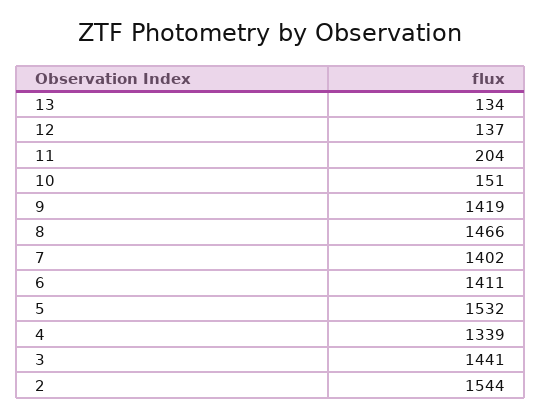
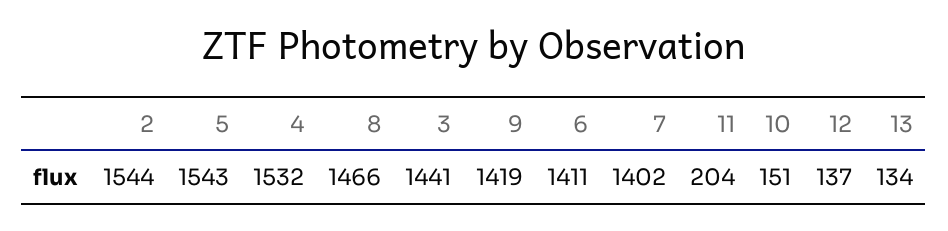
  {
    "13": 134,
    "12": 137,
    "11": 204,
    "10": 151,
    "9": 1419,
    "8": 1466,
    "7": 1402,
    "6": 1411,
-   "5": 1532,
+   "5": 1543,
-   "4": 1339,
+   "4": 1532,
    "3": 1441,
    "2": 1544
  }

